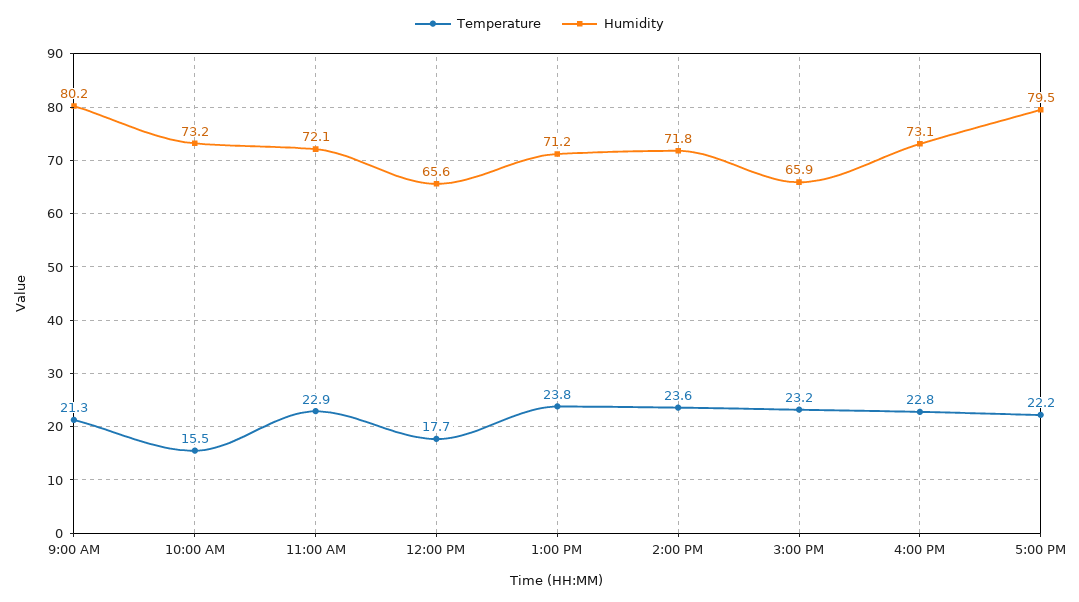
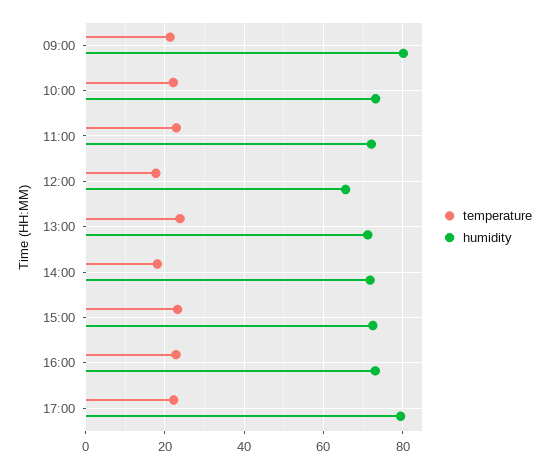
  {
    "Temperature": {
      "9:00 AM": 21.3,
-     "10:00 AM": 15.5,
+     "10:00 AM": 22,
      "11:00 AM": 22.9,
      "12:00 PM": 17.7,
      "1:00 PM": 23.8,
-     "2:00 PM": 23.6,
+     "2:00 PM": 18,
      "3:00 PM": 23.2,
      "4:00 PM": 22.8,
      "5:00 PM": 22.2
    },
    "Humidity": {
      "9:00 AM": 80.2,
      "10:00 AM": 73.2,
      "11:00 AM": 72.1,
      "12:00 PM": 65.6,
      "1:00 PM": 71.2,
      "2:00 PM": 71.8,
-     "3:00 PM": 65.9,
+     "3:00 PM": 72,
      "4:00 PM": 73.1,
      "5:00 PM": 79.5
    }
  }

